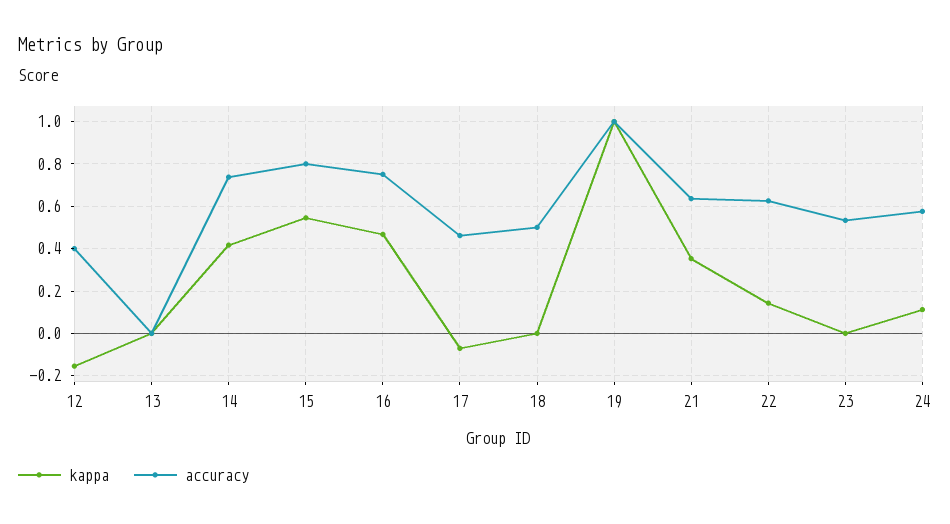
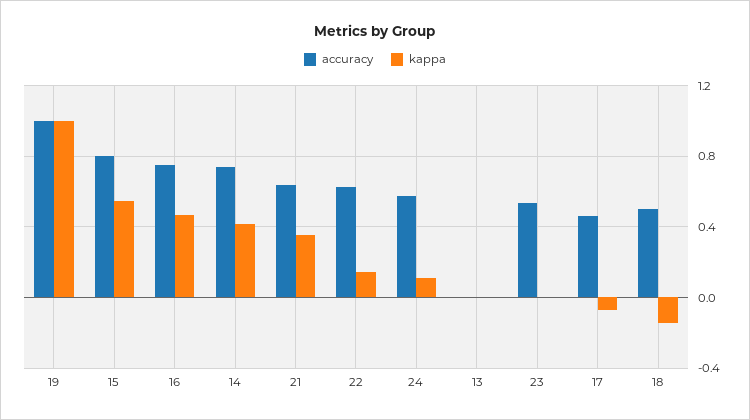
  {
    "kappa": {
-     "12": -0.15,
      "13": 0,
      "14": 0.4,
      "15": 0.55,
      "16": 0.45,
      "17": -0.05,
-     "18": 0,
+     "18": -0.15,
      "19": 1,
      "21": 0.35,
      "22": 0.15,
      "23": 0,
      "24": 0.1
    },
    "accuracy": {
-     "12": 0.4,
      "13": 0,
      "14": 0.75,
      "15": 0.8,
      "16": 0.75,
      "17": 0.45,
      "18": 0.5,
      "19": 1,
      "21": 0.65,
      "22": 0.65,
      "23": 0.55,
      "24": 0.6
    }
  }

